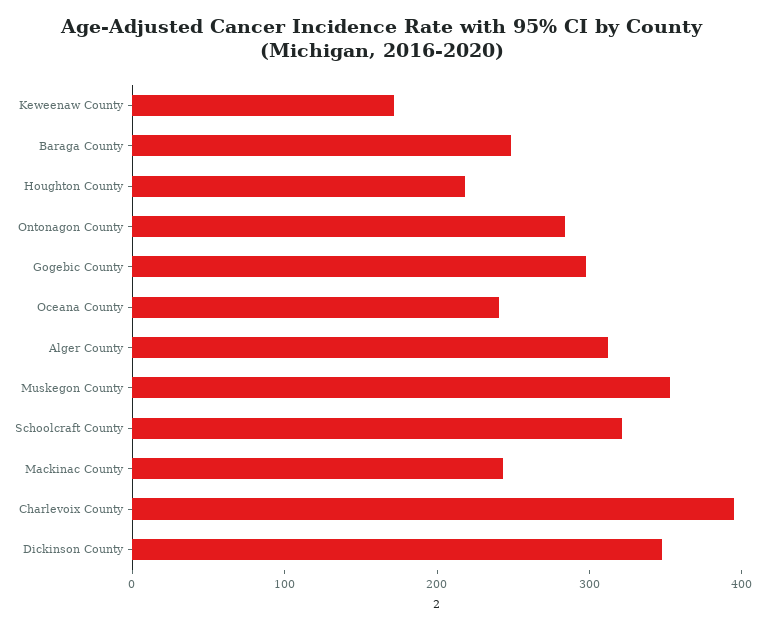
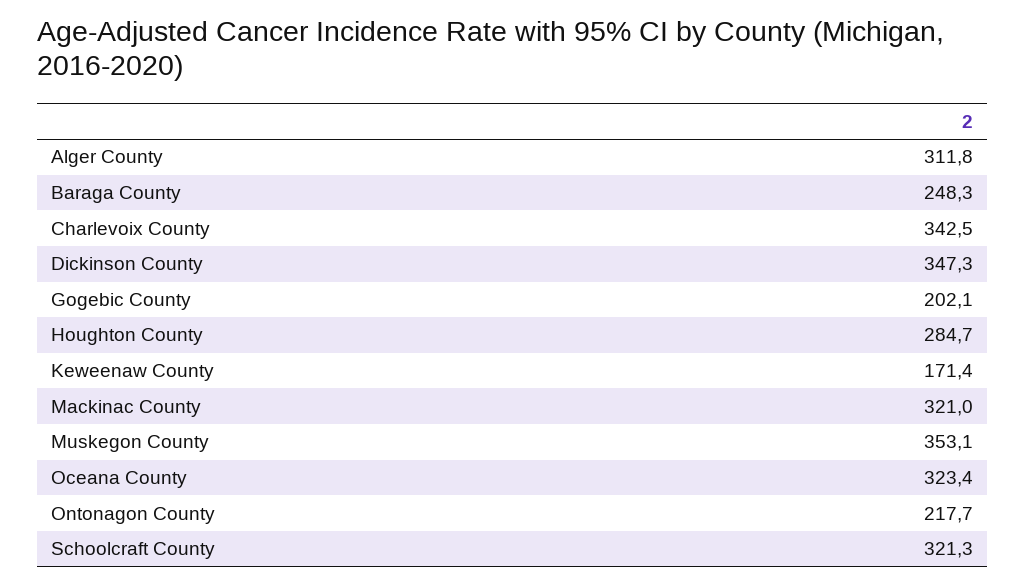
  {
    "Keweenaw County": 171.4,
    "Baraga County": 248.3,
-   "Houghton County": 220,
+   "Houghton County": 284.7,
-   "Ontonagon County": 280,
+   "Ontonagon County": 217.7,
-   "Gogebic County": 300,
+   "Gogebic County": 202.1,
-   "Oceana County": 240,
+   "Oceana County": 323.4,
    "Alger County": 311.8,
    "Muskegon County": 353.1,
    "Schoolcraft County": 321.3,
-   "Mackinac County": 240,
+   "Mackinac County": 321,
-   "Charlevoix County": 400,
+   "Charlevoix County": 342.5,
    "Dickinson County": 347.3
  }

